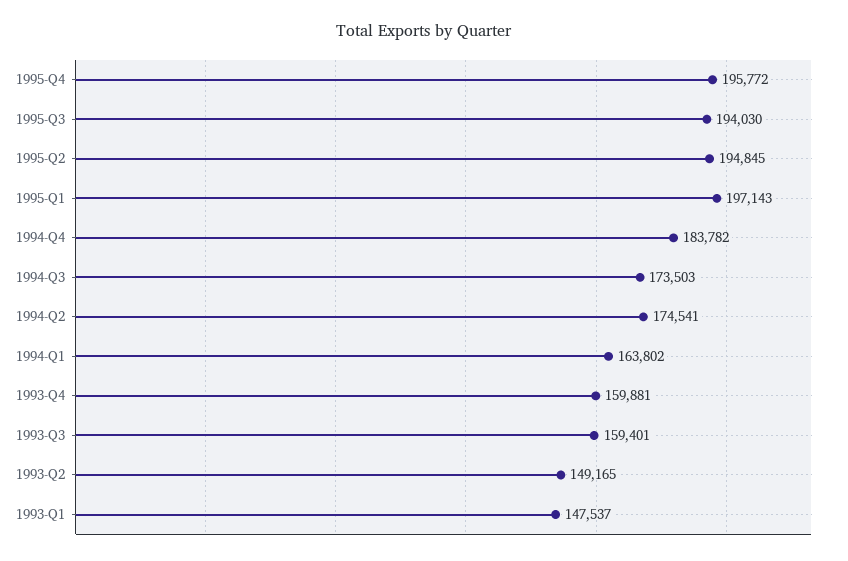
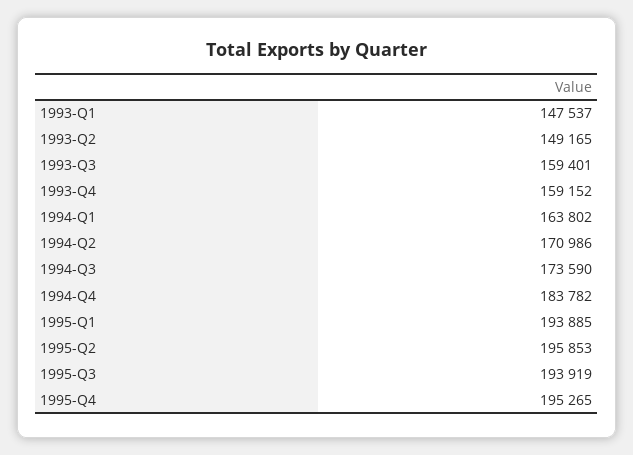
  {
-   "1995-Q4": 195772,
+   "1995-Q4": 195265,
-   "1995-Q3": 194030,
+   "1995-Q3": 193919,
-   "1995-Q2": 194845,
+   "1995-Q2": 195853,
-   "1995-Q1": 197143,
+   "1995-Q1": 193885,
    "1994-Q4": 183782,
-   "1994-Q3": 173503,
+   "1994-Q3": 173590,
-   "1994-Q2": 174541,
+   "1994-Q2": 170986,
    "1994-Q1": 163802,
-   "1993-Q4": 159881,
+   "1993-Q4": 159152,
    "1993-Q3": 159401,
    "1993-Q2": 149165,
    "1993-Q1": 147537
  }

